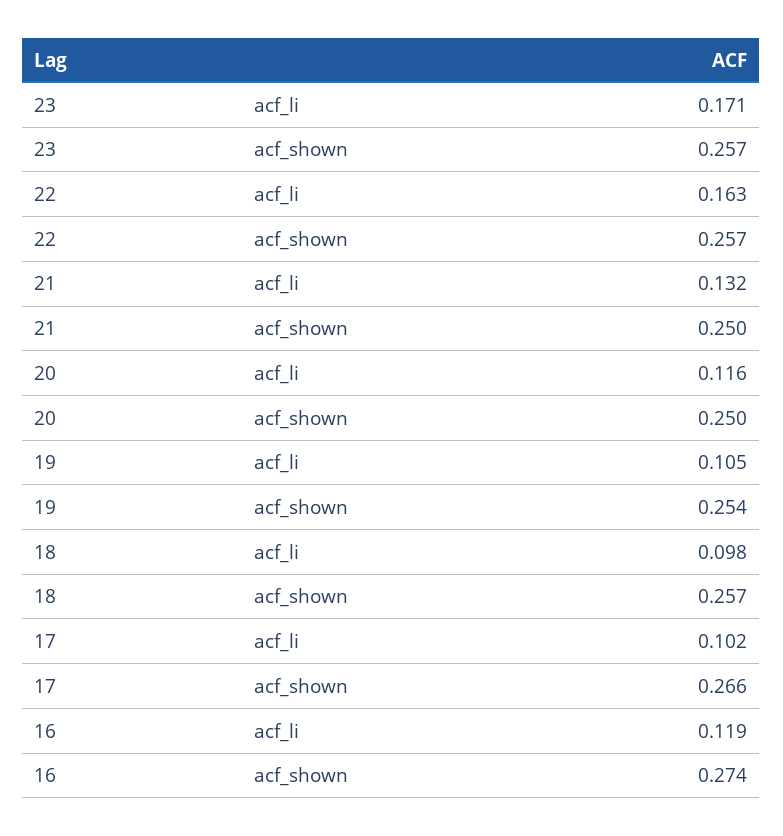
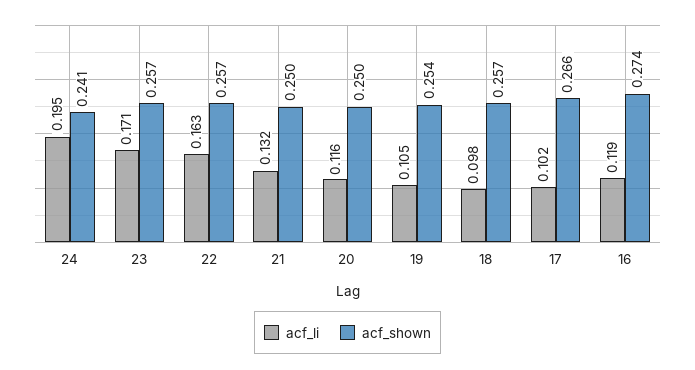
  {
    "acf_li": {
      "23": 0.171,
      "22": 0.163,
      "21": 0.132,
      "20": 0.116,
      "19": 0.105,
      "18": 0.098,
      "17": 0.102,
-     "16": 0.119
+     "16": 0.119,
+     "24": 0.195
    },
    "acf_shown": {
      "23": 0.257,
      "22": 0.257,
      "21": 0.25,
      "20": 0.25,
      "19": 0.254,
      "18": 0.257,
      "17": 0.266,
-     "16": 0.274
+     "16": 0.274,
+     "24": 0.241
    }
  }

